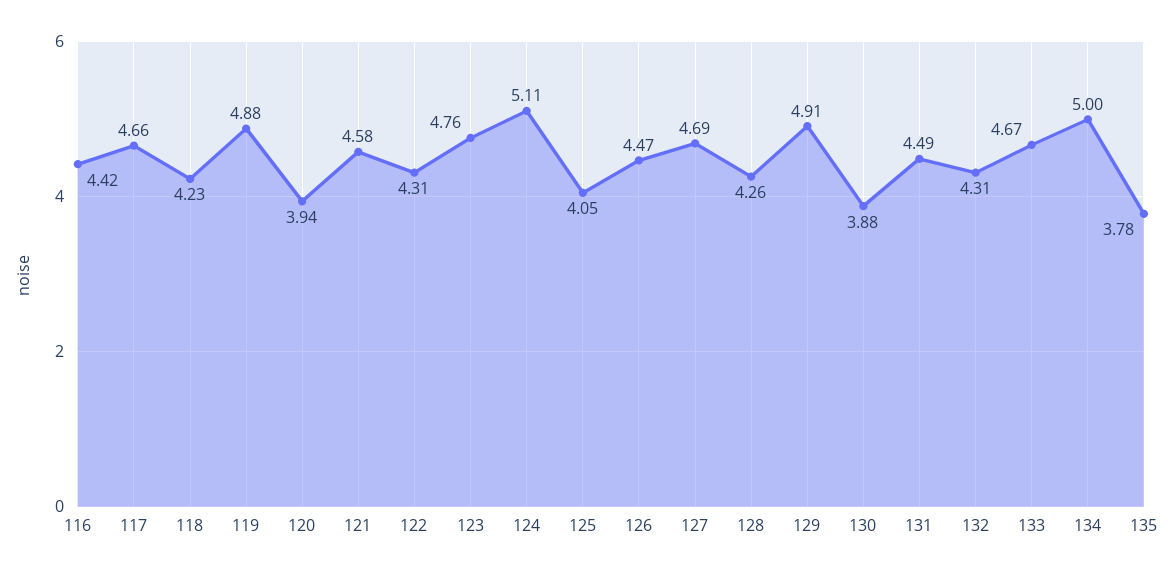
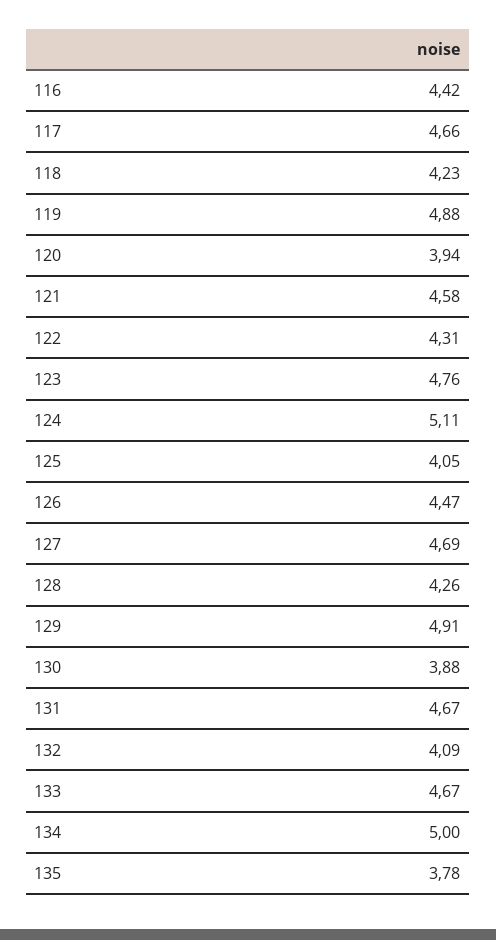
  {
    "116": 4.42,
    "117": 4.66,
    "118": 4.23,
    "119": 4.88,
    "120": 3.94,
    "121": 4.58,
    "122": 4.31,
    "123": 4.76,
    "124": 5.11,
    "125": 4.05,
    "126": 4.47,
    "127": 4.69,
    "128": 4.26,
    "129": 4.91,
    "130": 3.88,
-   "131": 4.49,
+   "131": 4.67,
-   "132": 4.31,
+   "132": 4.09,
    "133": 4.67,
    "134": 5,
    "135": 3.78
  }

